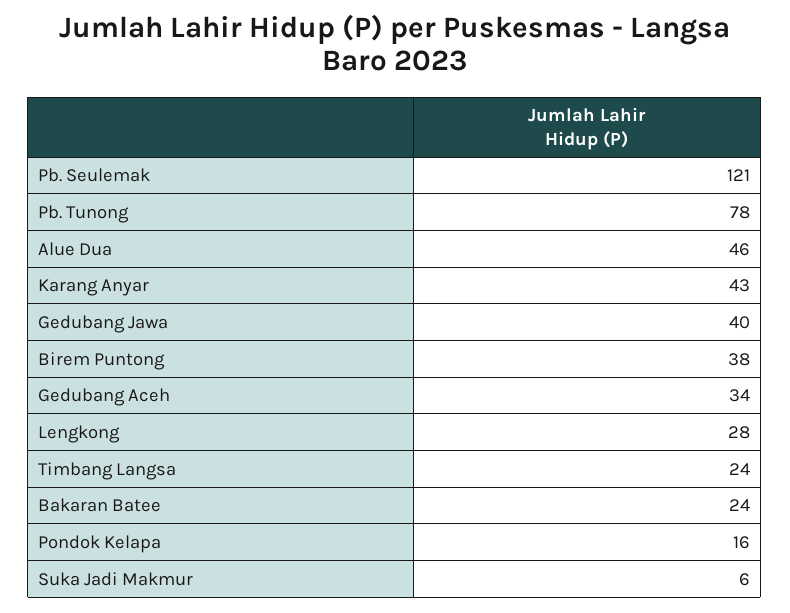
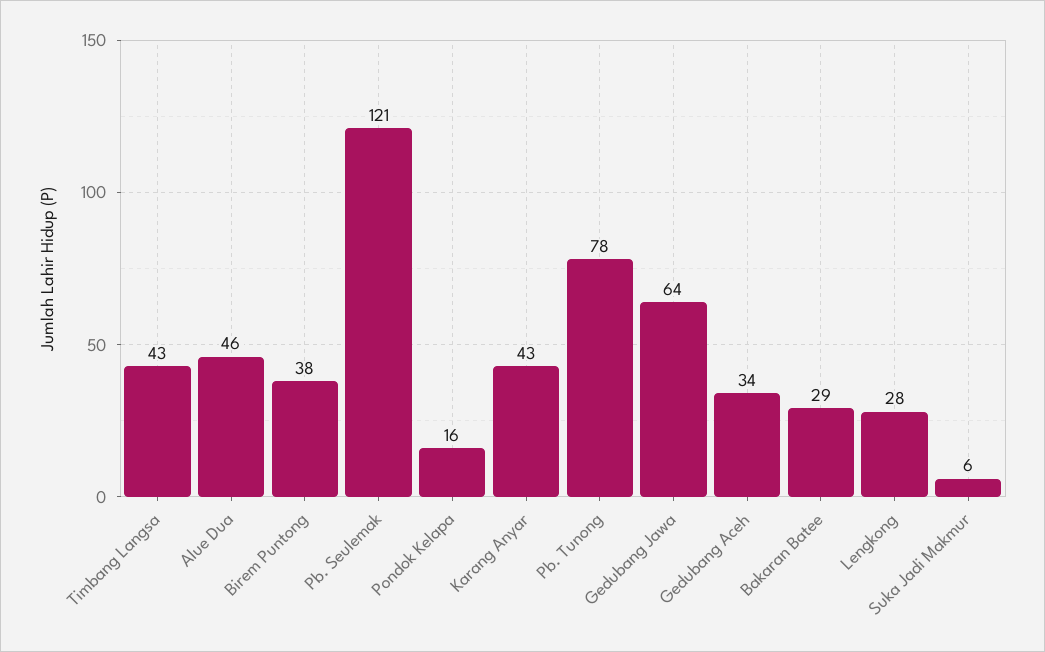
  {
    "Pb. Seulemak": 121,
    "Pb. Tunong": 78,
    "Alue Dua": 46,
    "Karang Anyar": 43,
-   "Gedubang Jawa": 40,
+   "Gedubang Jawa": 64,
    "Birem Puntong": 38,
    "Gedubang Aceh": 34,
    "Lengkong": 28,
-   "Timbang Langsa": 24,
+   "Timbang Langsa": 43,
-   "Bakaran Batee": 24,
+   "Bakaran Batee": 29,
    "Pondok Kelapa": 16,
    "Suka Jadi Makmur": 6
  }

